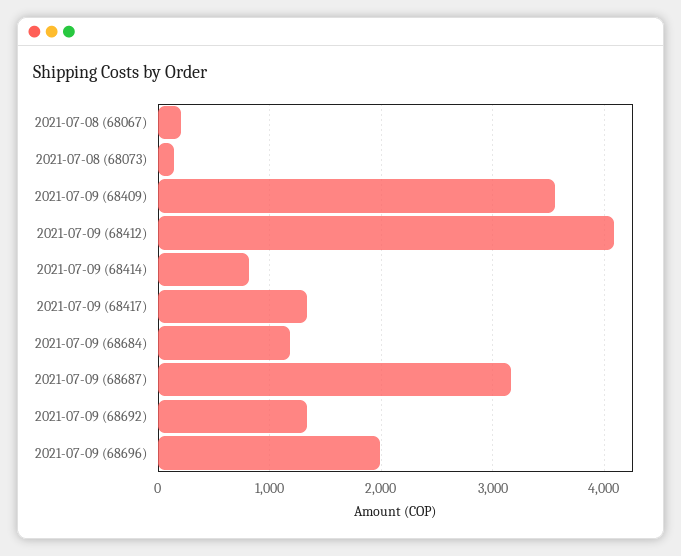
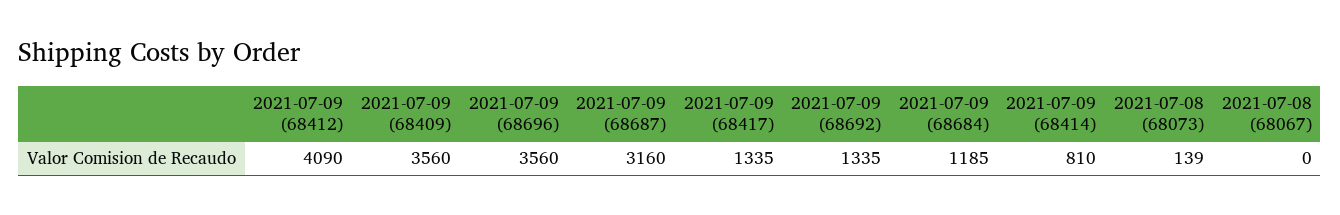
  {
-   "2021-07-08 (68067)": 200,
+   "2021-07-08 (68067)": 0,
    "2021-07-08 (68073)": 139,
    "2021-07-09 (68409)": 3560,
    "2021-07-09 (68412)": 4090,
    "2021-07-09 (68414)": 810,
    "2021-07-09 (68417)": 1335,
    "2021-07-09 (68684)": 1185,
    "2021-07-09 (68687)": 3160,
    "2021-07-09 (68692)": 1335,
-   "2021-07-09 (68696)": 2000
+   "2021-07-09 (68696)": 3560
  }

